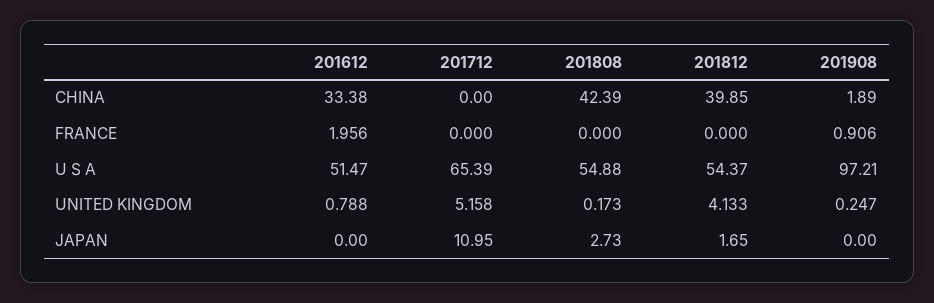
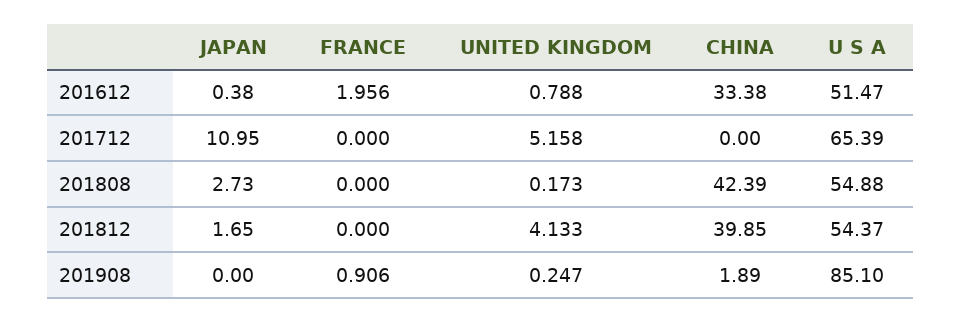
  {
    "201612": {
      "CHINA": 33.38,
      "FRANCE": 1.956,
      "U S A": 51.47,
      "UNITED KINGDOM": 0.788,
-     "JAPAN": 0
+     "JAPAN": 0.38
    },
    "201712": {
      "CHINA": 0,
      "FRANCE": 0,
      "U S A": 65.39,
      "UNITED KINGDOM": 5.158,
      "JAPAN": 10.95
    },
    "201808": {
      "CHINA": 42.39,
      "FRANCE": 0,
      "U S A": 54.88,
      "UNITED KINGDOM": 0.173,
      "JAPAN": 2.73
    },
    "201812": {
      "CHINA": 39.85,
      "FRANCE": 0,
      "U S A": 54.37,
      "UNITED KINGDOM": 4.133,
      "JAPAN": 1.65
    },
    "201908": {
      "CHINA": 1.89,
      "FRANCE": 0.906,
-     "U S A": 97.21,
+     "U S A": 85.1,
      "UNITED KINGDOM": 0.247,
      "JAPAN": 0
    }
  }

